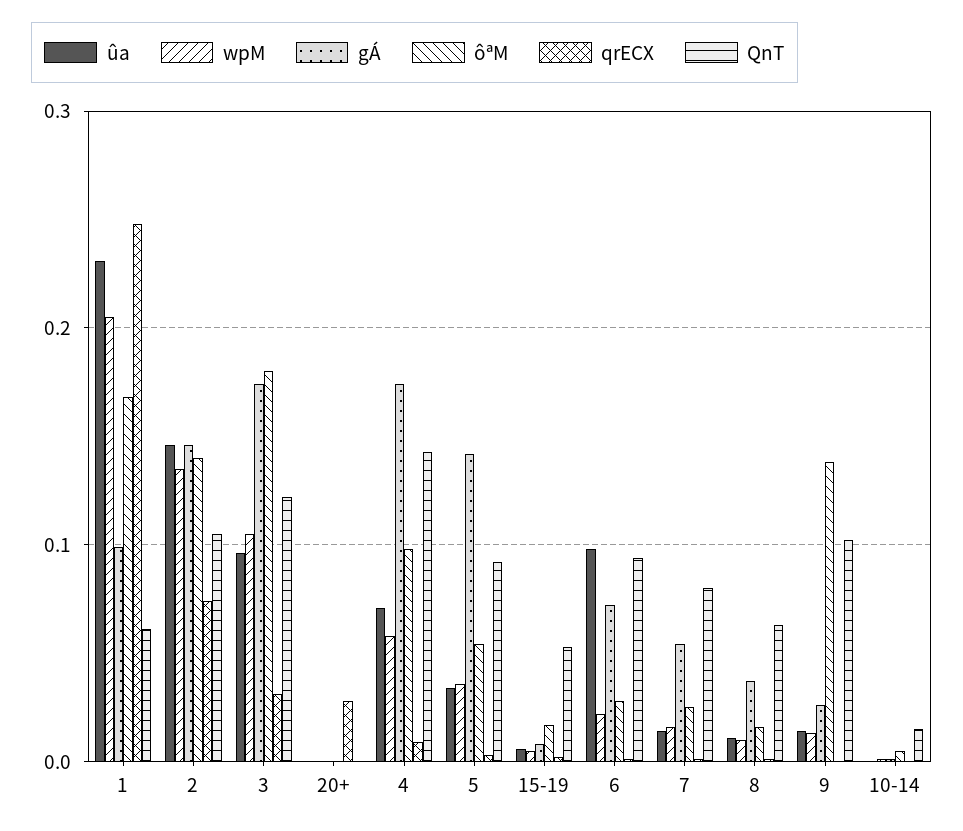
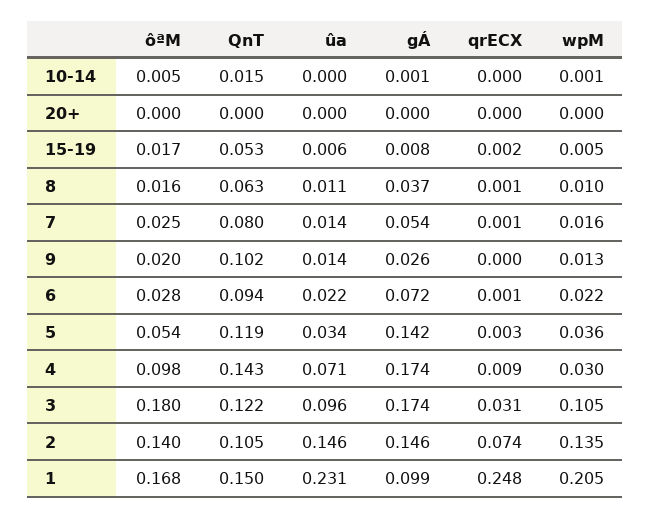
  {
    "ûa": {
      "1": 0.231,
      "2": 0.146,
      "3": 0.096,
      "20+": 0,
      "4": 0.071,
      "5": 0.034,
      "15-19": 0.006,
-     "6": 0.1,
+     "6": 0.022,
      "7": 0.014,
      "8": 0.011,
      "9": 0.014,
      "10-14": 0
    },
    "wpM": {
      "1": 0.205,
      "2": 0.135,
      "3": 0.105,
      "20+": 0,
-     "4": 0.06,
+     "4": 0.03,
      "5": 0.036,
      "15-19": 0.005,
      "6": 0.022,
      "7": 0.016,
      "8": 0.01,
      "9": 0.013,
      "10-14": 0.001
    },
    "gÁ": {
      "1": 0.099,
      "2": 0.146,
      "3": 0.174,
      "20+": 0,
      "4": 0.174,
      "5": 0.142,
      "15-19": 0.008,
      "6": 0.072,
      "7": 0.054,
      "8": 0.037,
      "9": 0.026,
      "10-14": 0.001
    },
    "ôªM": {
      "1": 0.168,
      "2": 0.14,
      "3": 0.18,
      "20+": 0,
      "4": 0.098,
      "5": 0.054,
      "15-19": 0.017,
      "6": 0.028,
      "7": 0.025,
      "8": 0.016,
-     "9": 0.14,
+     "9": 0.02,
      "10-14": 0.005
    },
    "qrECX": {
      "1": 0.248,
      "2": 0.074,
      "3": 0.031,
-     "20+": 0.03,
+     "20+": 0,
      "4": 0.009,
      "5": 0.003,
      "15-19": 0.002,
      "6": 0.001,
      "7": 0.001,
      "8": 0.001,
      "9": 0,
      "10-14": 0
    },
    "QnT": {
-     "1": 0.06,
+     "1": 0.15,
      "2": 0.105,
      "3": 0.122,
      "20+": 0,
      "4": 0.143,
-     "5": 0.09,
+     "5": 0.119,
      "15-19": 0.053,
      "6": 0.094,
      "7": 0.08,
      "8": 0.063,
      "9": 0.102,
      "10-14": 0.015
    }
  }

